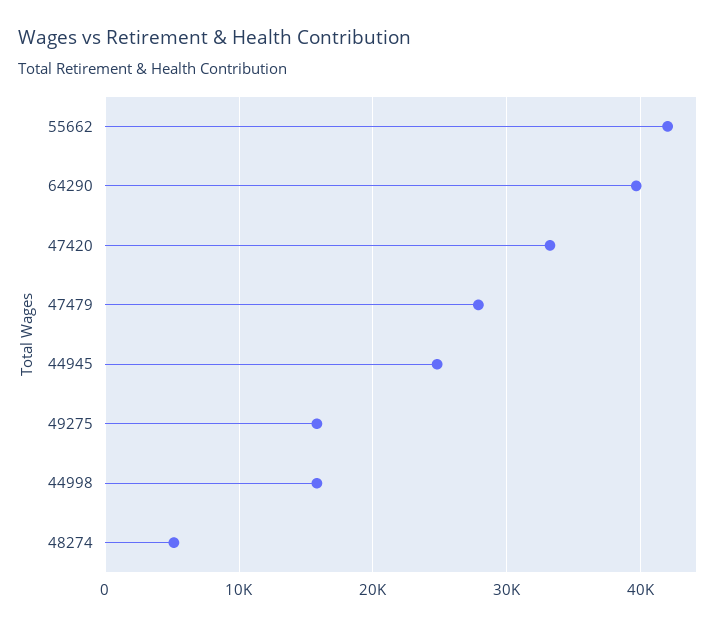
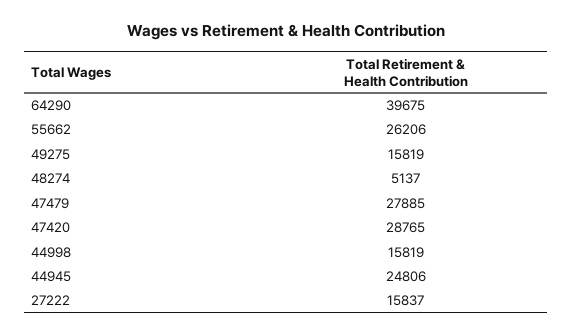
  {
-   "55662": 42000,
+   "55662": 26206,
    "64290": 39675,
-   "47420": 33000,
+   "47420": 28765,
    "47479": 27885,
    "44945": 24806,
    "49275": 15819,
    "44998": 15819,
-   "48274": 5137
+   "48274": 5137,
+   "27222": 15837
  }

